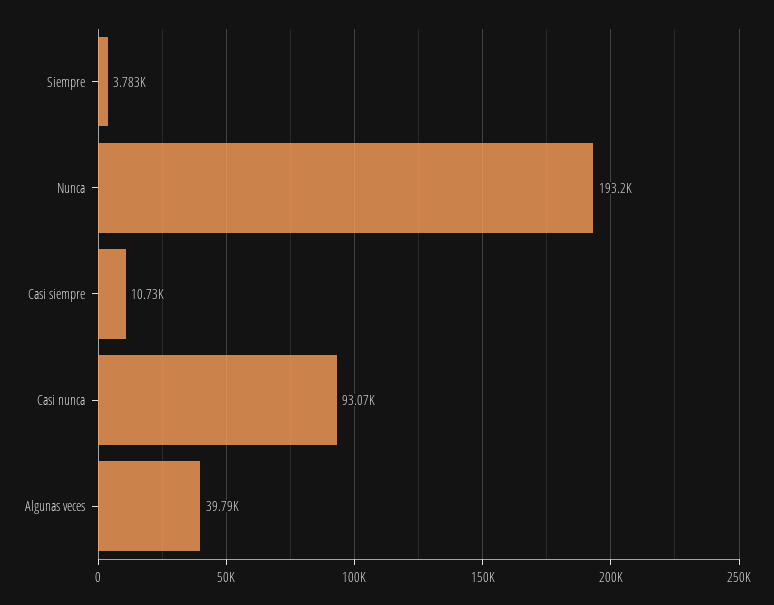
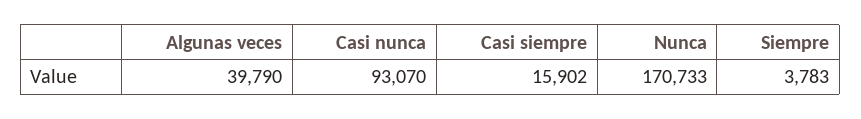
  {
    "Siempre": 3783,
-   "Nunca": 193200,
+   "Nunca": 170733,
-   "Casi siempre": 10730,
+   "Casi siempre": 15902,
    "Casi nunca": 93070,
    "Algunas veces": 39790
  }

